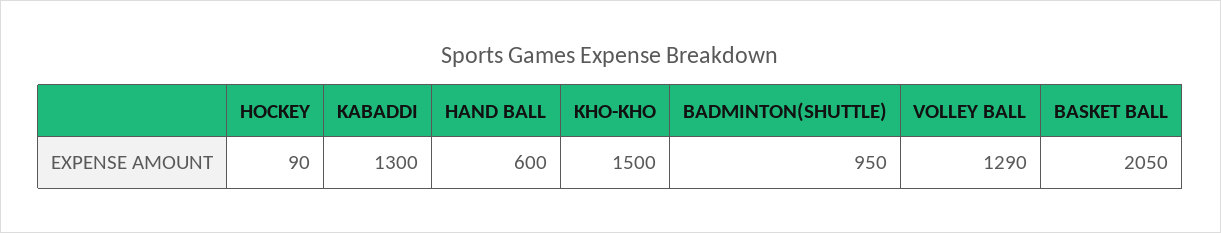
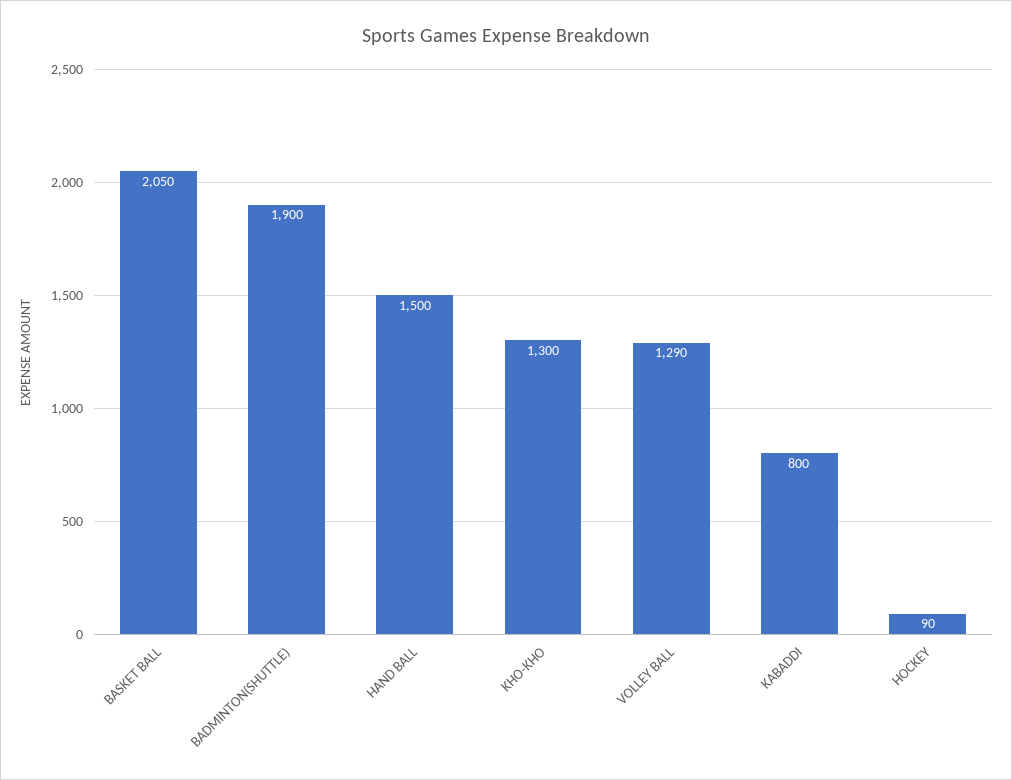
  {
    "HOCKEY": 90,
-   "KABADDI": 1300,
+   "KABADDI": 800,
-   "HAND BALL": 600,
+   "HAND BALL": 1500,
-   "KHO-KHO": 1500,
+   "KHO-KHO": 1300,
-   "BADMINTON(SHUTTLE)": 950,
+   "BADMINTON(SHUTTLE)": 1900,
    "VOLLEY BALL": 1290,
    "BASKET BALL": 2050
  }

